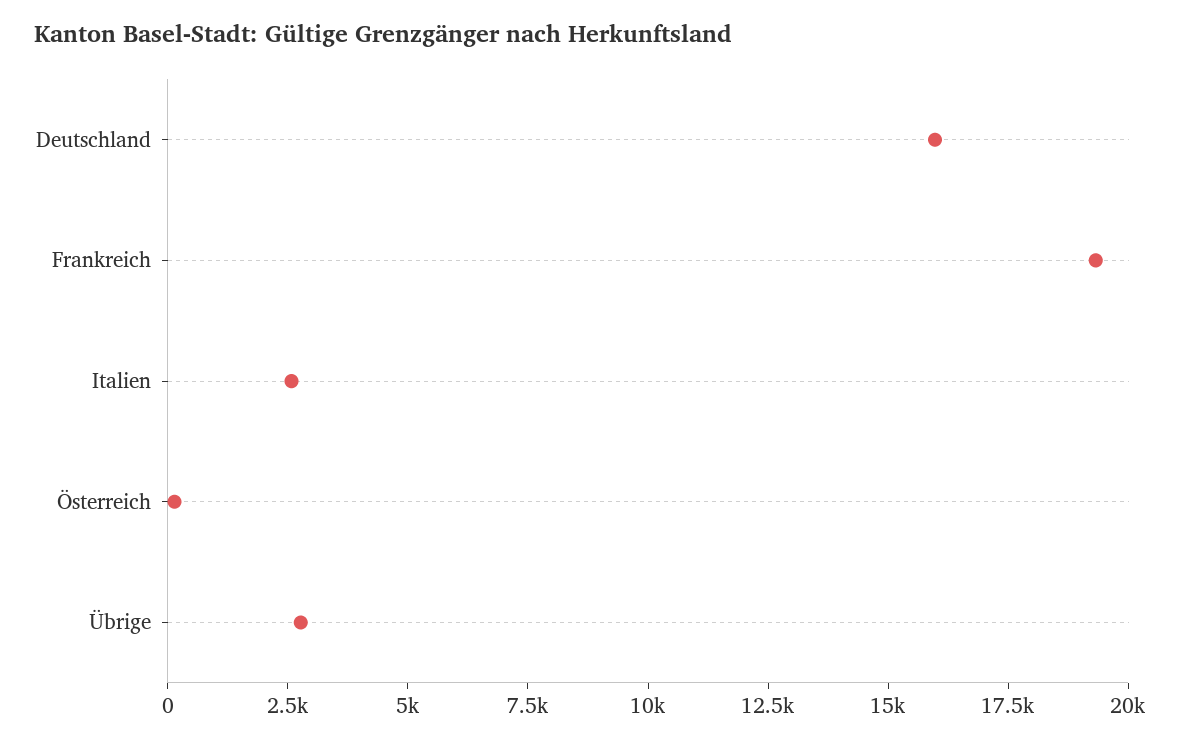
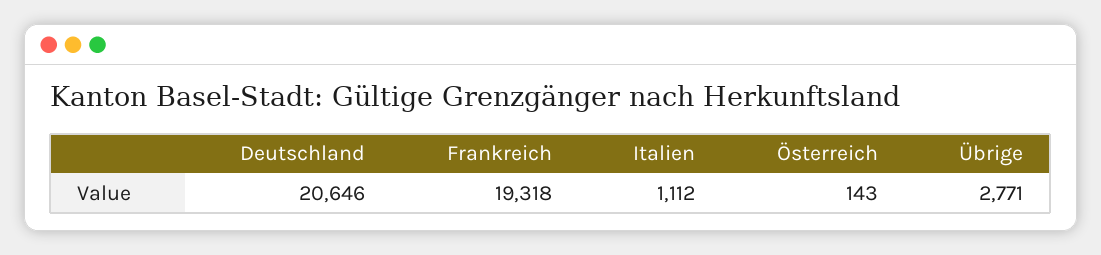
  {
-   "Deutschland": 16000,
+   "Deutschland": 20646,
    "Frankreich": 19318,
-   "Italien": 2500,
+   "Italien": 1112,
    "Österreich": 143,
    "Übrige": 2771
  }

